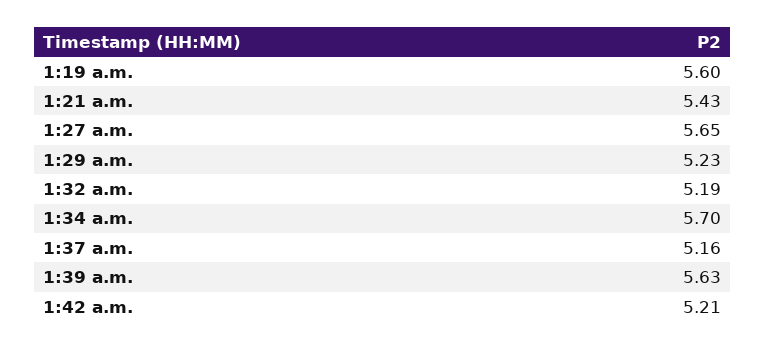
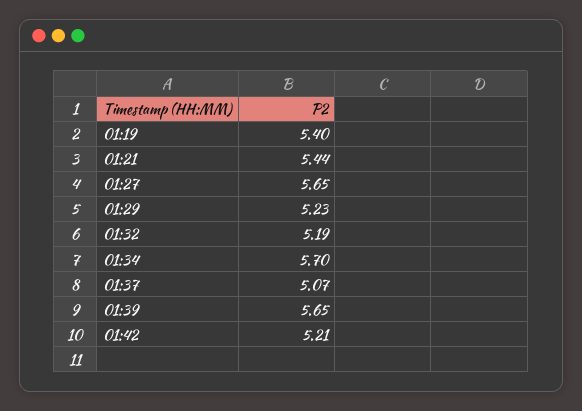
  {
-   "1:19 a.m.": 5.6,
+   "1:19 a.m.": 5.4,
-   "1:21 a.m.": 5.43,
+   "1:21 a.m.": 5.44,
    "1:27 a.m.": 5.65,
    "1:29 a.m.": 5.23,
    "1:32 a.m.": 5.19,
    "1:34 a.m.": 5.7,
-   "1:37 a.m.": 5.16,
+   "1:37 a.m.": 5.07,
-   "1:39 a.m.": 5.63,
+   "1:39 a.m.": 5.65,
    "1:42 a.m.": 5.21
  }

